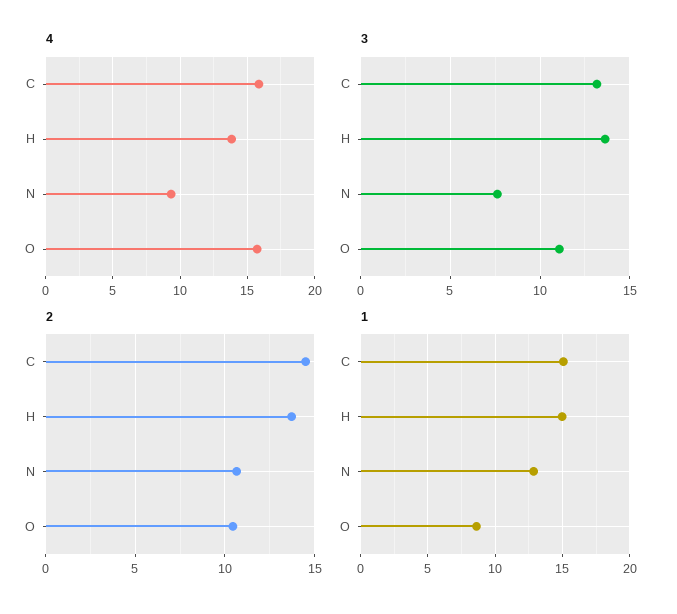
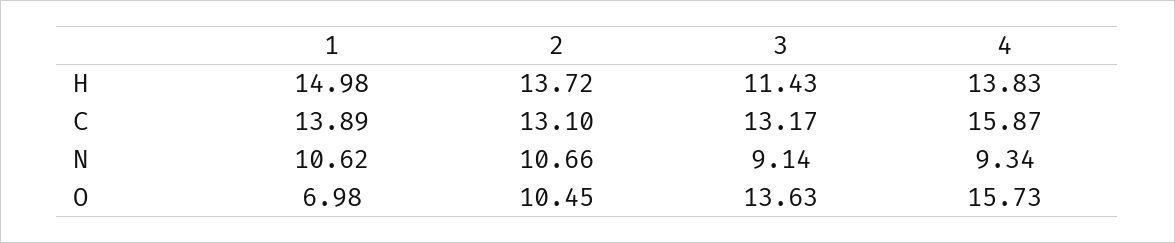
  {
    "4": {
      "C": 15.87,
      "H": 13.83,
      "N": 9.34,
      "O": 15.73
    },
    "3": {
      "C": 13.17,
-     "H": 13.5,
+     "H": 11.43,
-     "N": 7.5,
+     "N": 9.14,
-     "O": 11
+     "O": 13.63
    },
    "2": {
-     "C": 14.5,
+     "C": 13.1,
      "H": 13.72,
      "N": 10.66,
      "O": 10.45
    },
    "1": {
-     "C": 15,
+     "C": 13.89,
      "H": 14.98,
-     "N": 13,
+     "N": 10.62,
-     "O": 8.5
+     "O": 6.98
    }
  }

